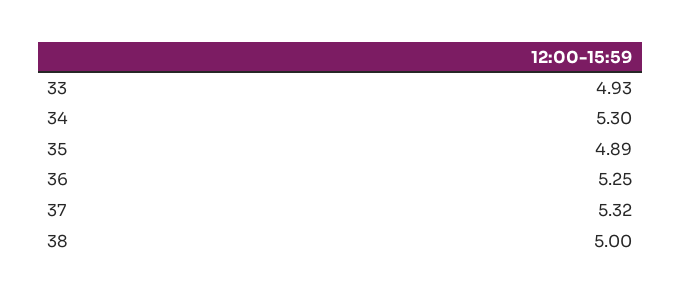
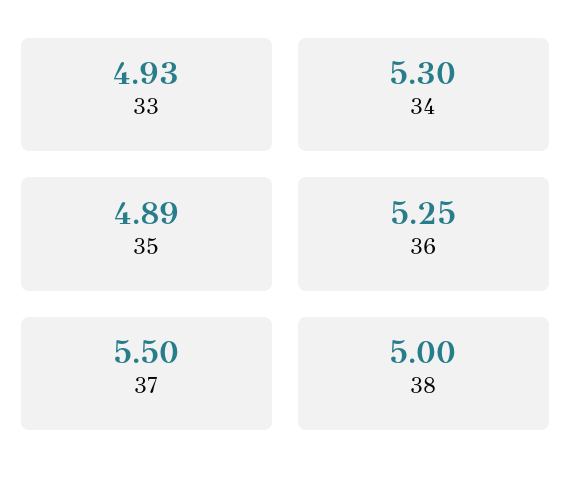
  {
    "33": 4.93,
    "34": 5.3,
    "35": 4.89,
    "36": 5.25,
-   "37": 5.32,
+   "37": 5.5,
    "38": 5
  }

